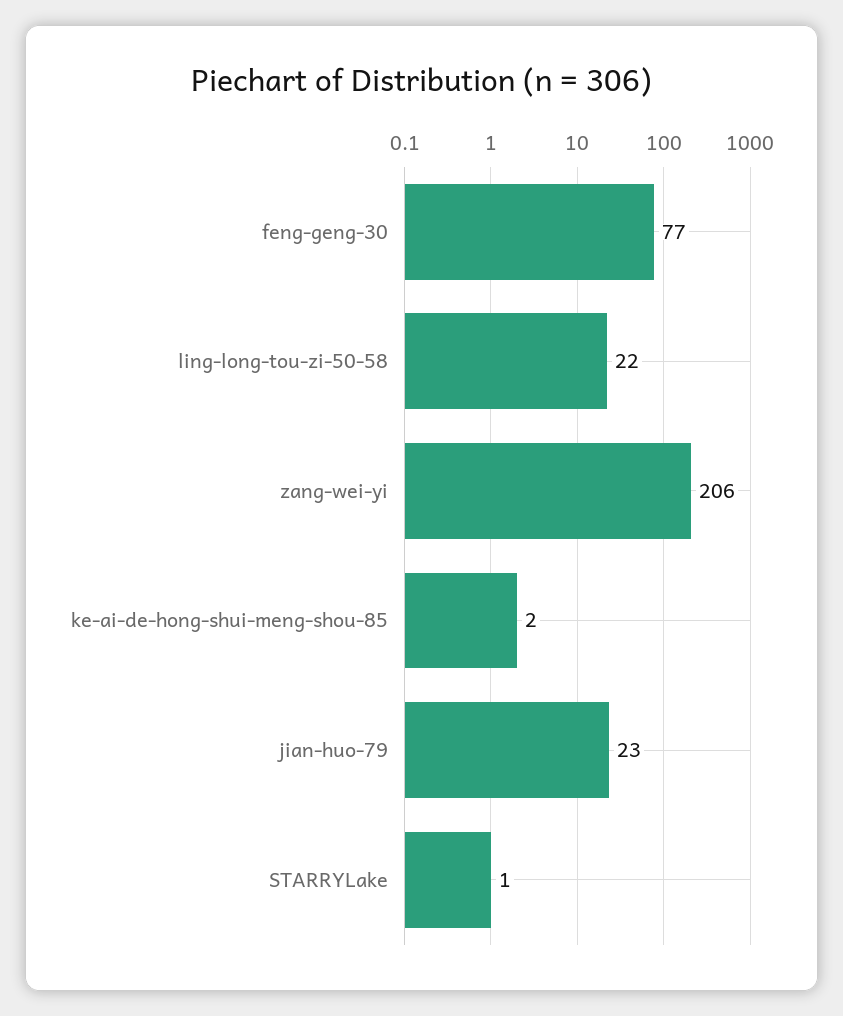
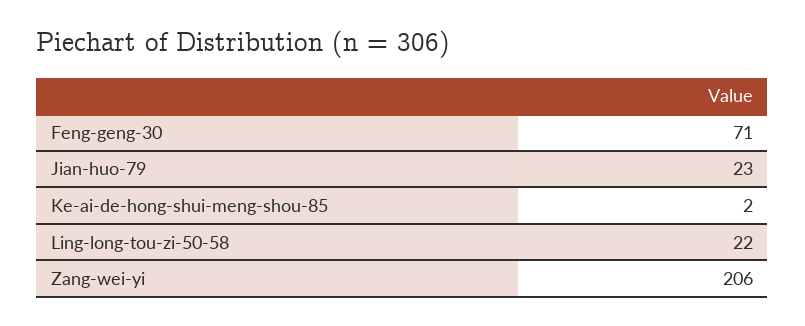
  {
-   "feng-geng-30": 77,
+   "feng-geng-30": 71,
    "ling-long-tou-zi-50-58": 22,
    "zang-wei-yi": 206,
    "ke-ai-de-hong-shui-meng-shou-85": 2,
-   "jian-huo-79": 23,
+   "jian-huo-79": 23
-   "STARRYLake": 1
  }

